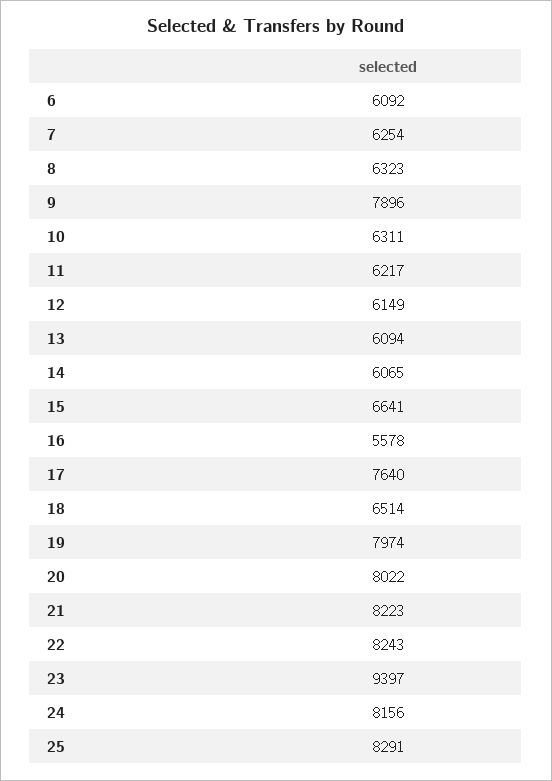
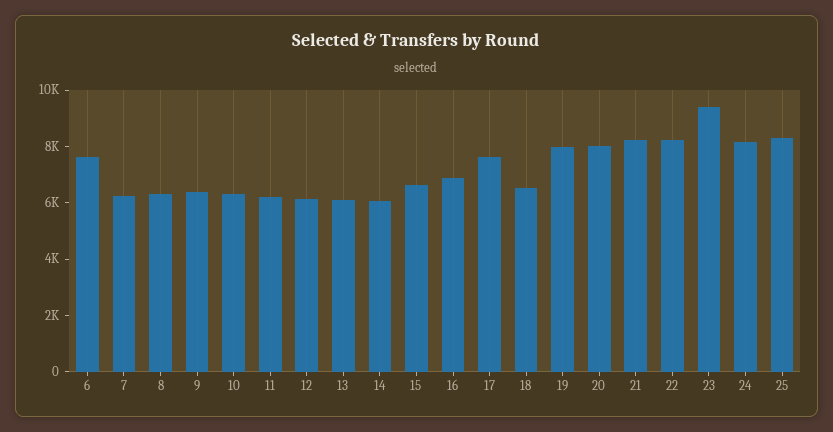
  {
-   "6": 6092,
+   "6": 7500,
    "7": 6254,
    "8": 6323,
-   "9": 7896,
+   "9": 6500,
    "10": 6311,
    "11": 6217,
    "12": 6149,
    "13": 6094,
    "14": 6065,
    "15": 6641,
-   "16": 5578,
+   "16": 7000,
    "17": 7640,
    "18": 6514,
    "19": 7974,
    "20": 8022,
    "21": 8223,
    "22": 8243,
    "23": 9397,
    "24": 8156,
    "25": 8291
  }

